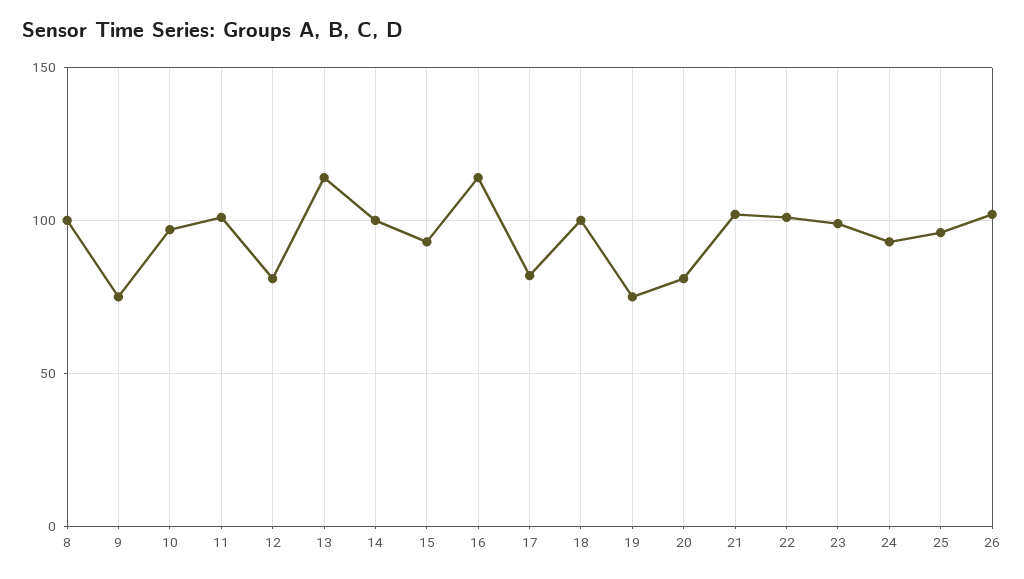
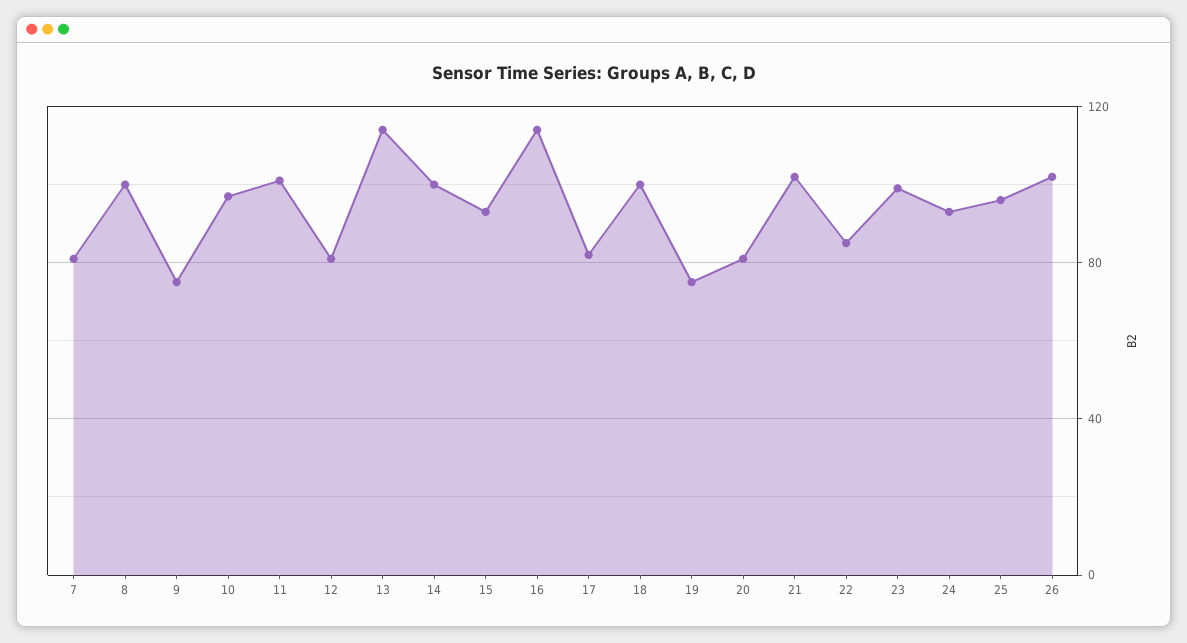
  {
    "8": 100,
    "9": 75,
    "10": 95,
    "11": 100,
    "12": 80,
    "13": 115,
    "14": 100,
    "15": 95,
    "16": 115,
    "17": 80,
    "18": 100,
    "19": 75,
    "20": 80,
    "21": 100,
-   "22": 100,
+   "22": 85,
    "23": 100,
    "24": 95,
    "25": 95,
-   "26": 100
+   "26": 100,
+   "7": 80
  }

